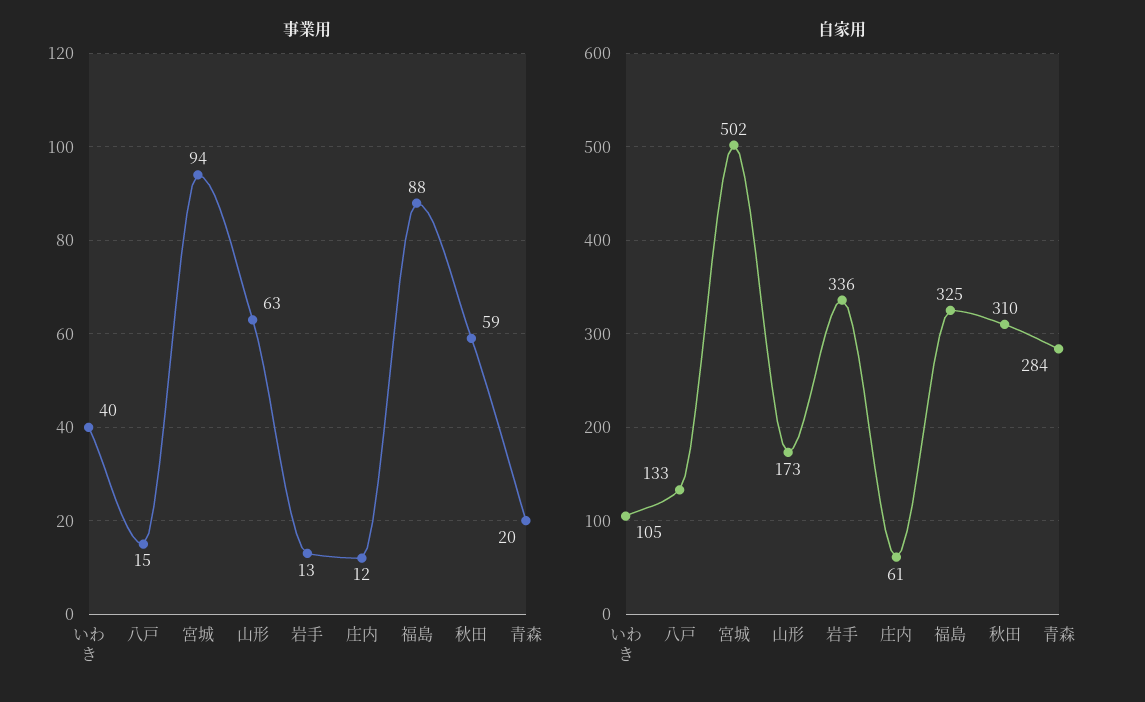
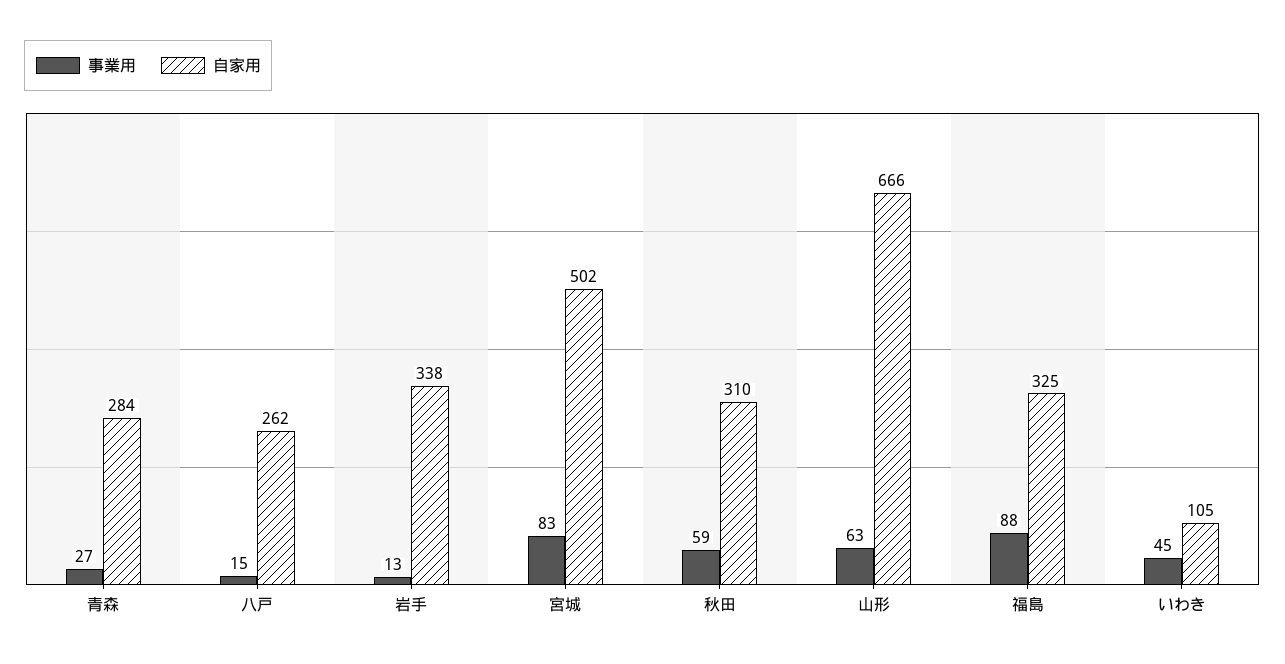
  {
    "事業用": {
-     "いわき": 40,
+     "いわき": 45,
      "八戸": 15,
-     "宮城": 94,
+     "宮城": 83,
      "山形": 63,
      "岩手": 13,
-     "庄内": 12,
      "福島": 88,
      "秋田": 59,
-     "青森": 20
+     "青森": 27
    },
    "自家用": {
      "いわき": 105,
-     "八戸": 133,
+     "八戸": 262,
      "宮城": 502,
-     "山形": 173,
+     "山形": 666,
-     "岩手": 336,
+     "岩手": 338,
-     "庄内": 61,
      "福島": 325,
      "秋田": 310,
      "青森": 284
    }
  }

